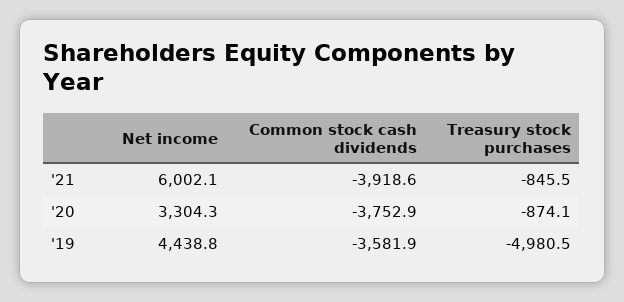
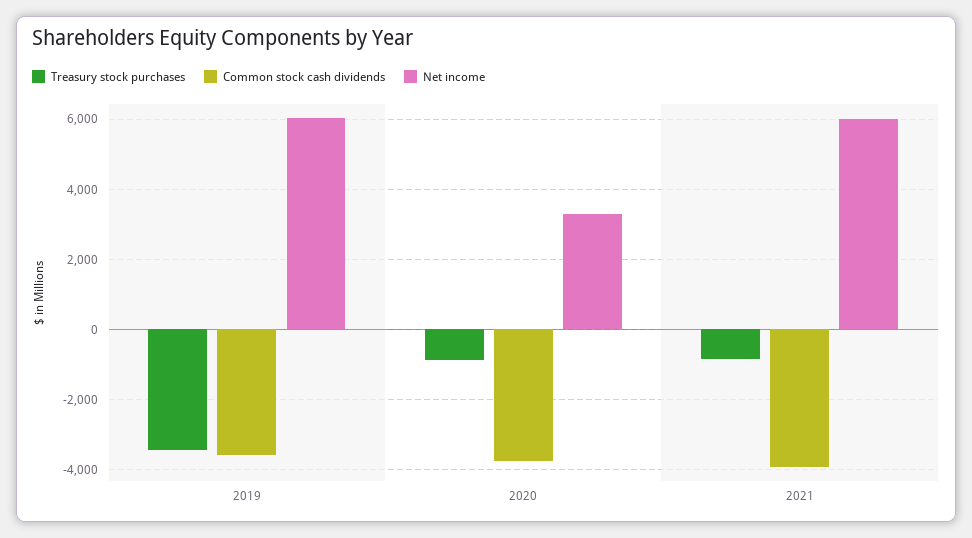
  {
    "Net income": {
      "'21": 6002.1,
      "'20": 3304.3,
-     "'19": 4438.8
+     "'19": 6000
    },
    "Common stock cash dividends": {
      "'21": -3918.6,
      "'20": -3752.9,
      "'19": -3581.9
    },
    "Treasury stock purchases": {
      "'21": -845.5,
      "'20": -874.1,
-     "'19": -4980.5
+     "'19": -3400
    }
  }

